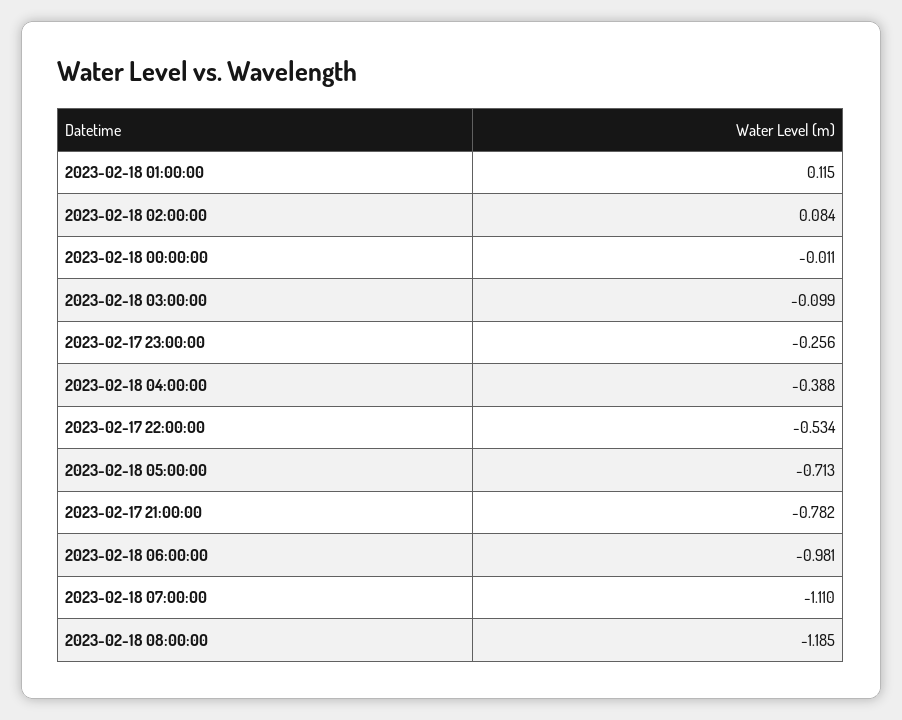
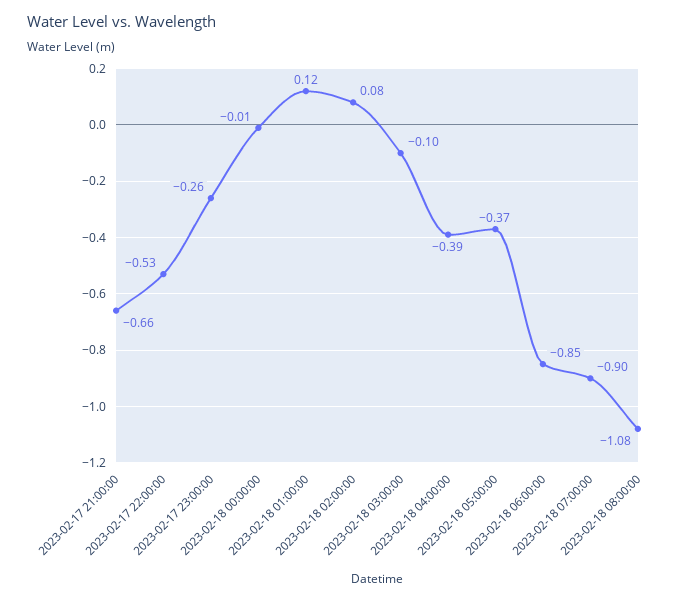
  {
    "2023-02-18 01:00:00": 0.115,
    "2023-02-18 02:00:00": 0.084,
    "2023-02-18 00:00:00": -0.011,
    "2023-02-18 03:00:00": -0.099,
    "2023-02-17 23:00:00": -0.256,
    "2023-02-18 04:00:00": -0.388,
    "2023-02-17 22:00:00": -0.534,
-   "2023-02-18 05:00:00": -0.713,
+   "2023-02-18 05:00:00": -0.37,
-   "2023-02-17 21:00:00": -0.782,
+   "2023-02-17 21:00:00": -0.66,
-   "2023-02-18 06:00:00": -0.981,
+   "2023-02-18 06:00:00": -0.85,
-   "2023-02-18 07:00:00": -1.11,
+   "2023-02-18 07:00:00": -0.9,
-   "2023-02-18 08:00:00": -1.185
+   "2023-02-18 08:00:00": -1.08
  }

